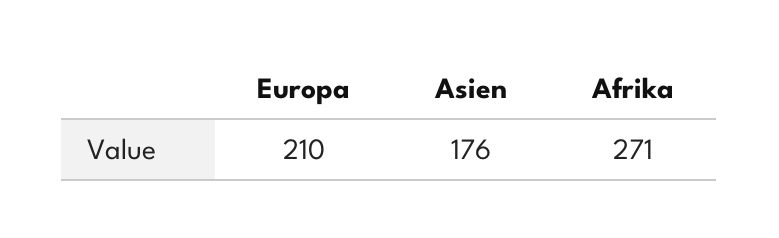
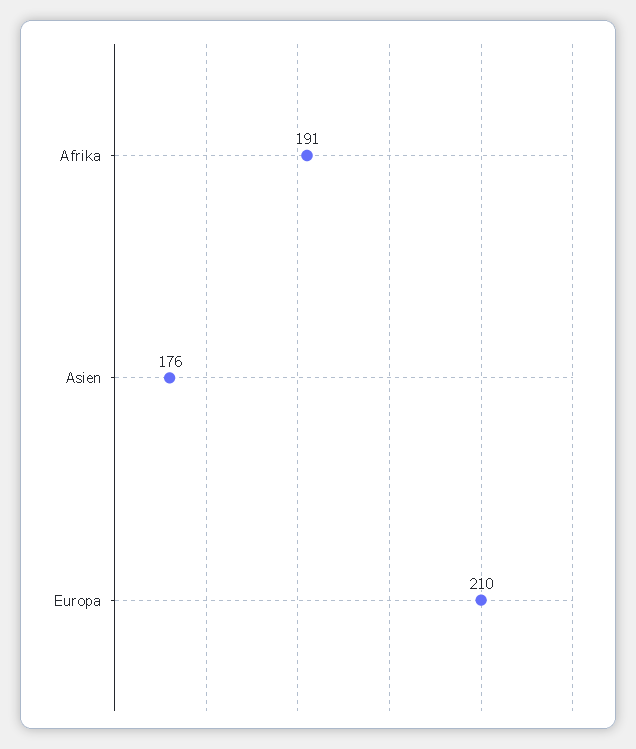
  {
    "Europa": 210,
    "Asien": 176,
-   "Afrika": 271
+   "Afrika": 191
  }

